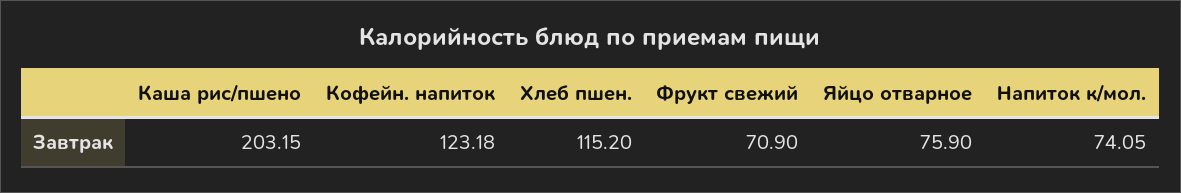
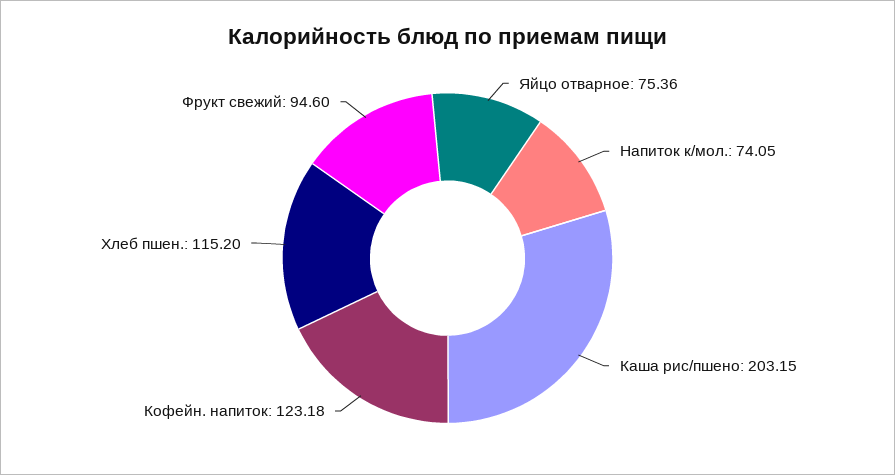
  {
    "Каша рис/пшено": 203.15,
    "Кофейн. напиток": 123.18,
    "Хлеб пшен.": 115.2,
-   "Фрукт свежий": 70.9,
+   "Фрукт свежий": 94.6,
-   "Яйцо отварное": 75.9,
+   "Яйцо отварное": 75.36,
    "Напиток к/мол.": 74.05
  }

